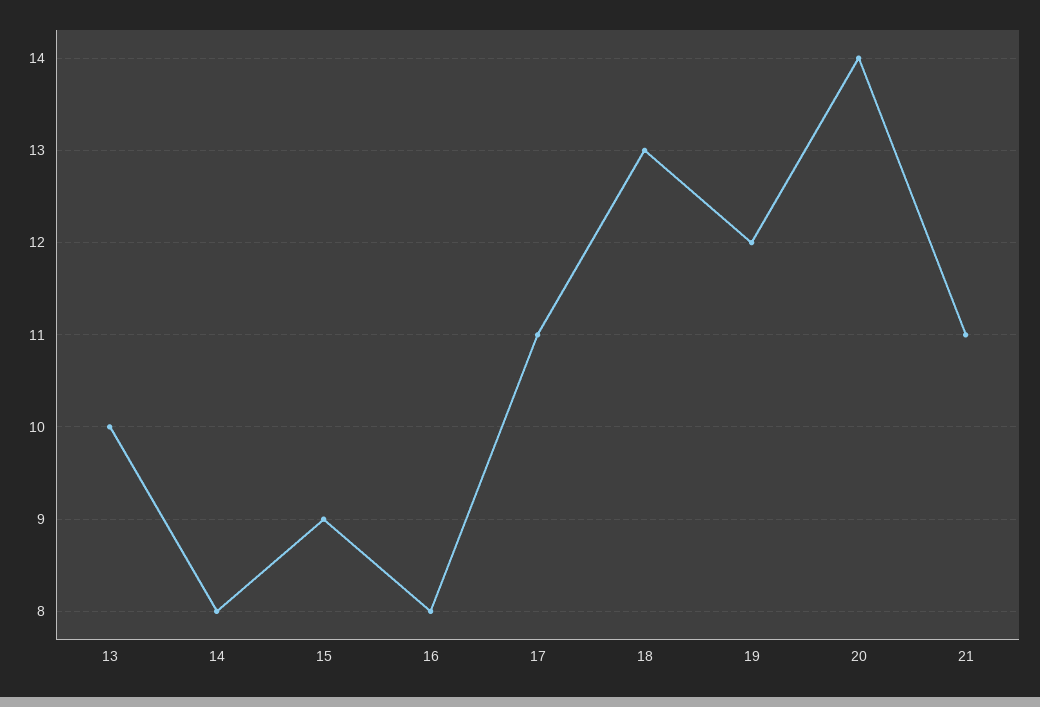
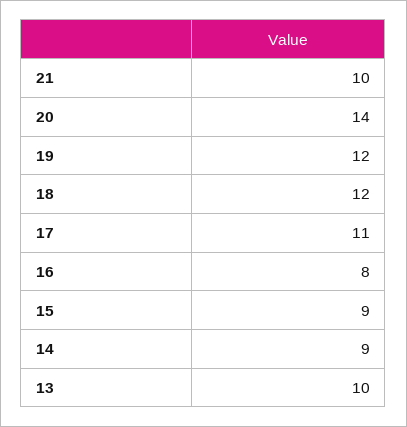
  {
    "13": 10,
-   "14": 8,
+   "14": 9,
    "15": 9,
    "16": 8,
    "17": 11,
-   "18": 13,
+   "18": 12,
    "19": 12,
    "20": 14,
-   "21": 11
+   "21": 10
  }

